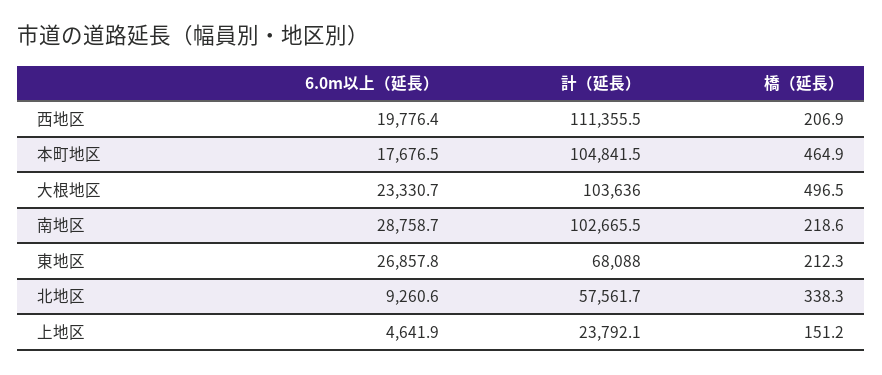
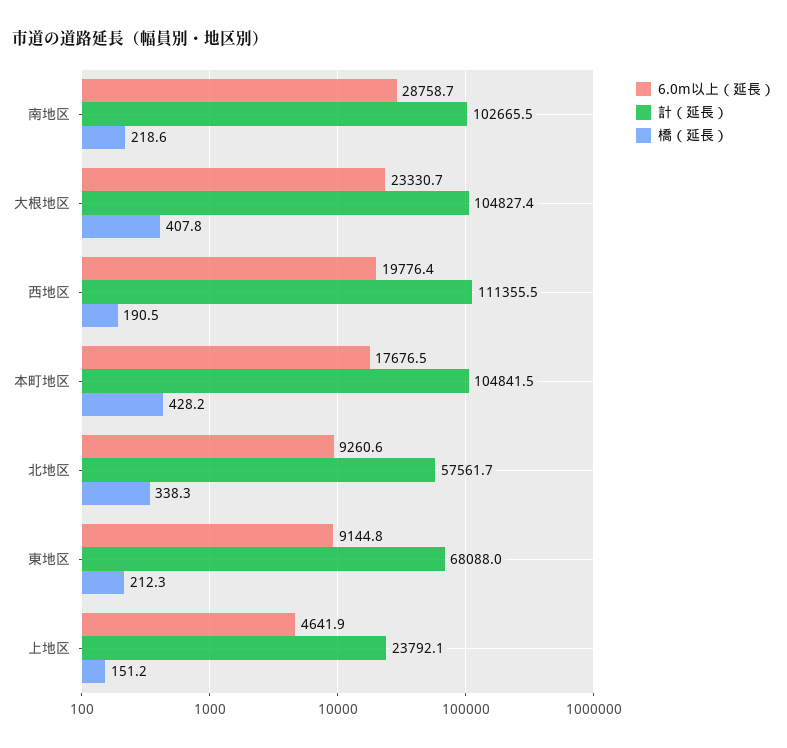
  {
    "6.0m以上（延長）": {
      "西地区": 19776.4,
      "本町地区": 17676.5,
      "大根地区": 23330.7,
      "南地区": 28758.7,
-     "東地区": 26857.8,
+     "東地区": 9144.8,
      "北地区": 9260.6,
      "上地区": 4641.9
    },
    "計（延長）": {
      "西地区": 111355.5,
      "本町地区": 104841.5,
-     "大根地区": 103636,
+     "大根地区": 104827.4,
      "南地区": 102665.5,
      "東地区": 68088,
      "北地区": 57561.7,
      "上地区": 23792.1
    },
    "橋（延長）": {
-     "西地区": 206.9,
+     "西地区": 190.5,
-     "本町地区": 464.9,
+     "本町地区": 428.2,
-     "大根地区": 496.5,
+     "大根地区": 407.8,
      "南地区": 218.6,
      "東地区": 212.3,
      "北地区": 338.3,
      "上地区": 151.2
    }
  }

